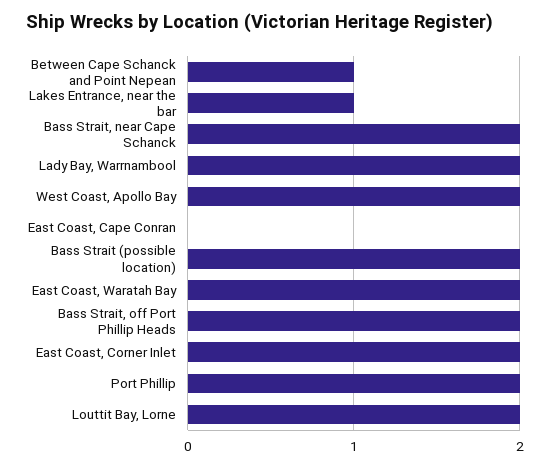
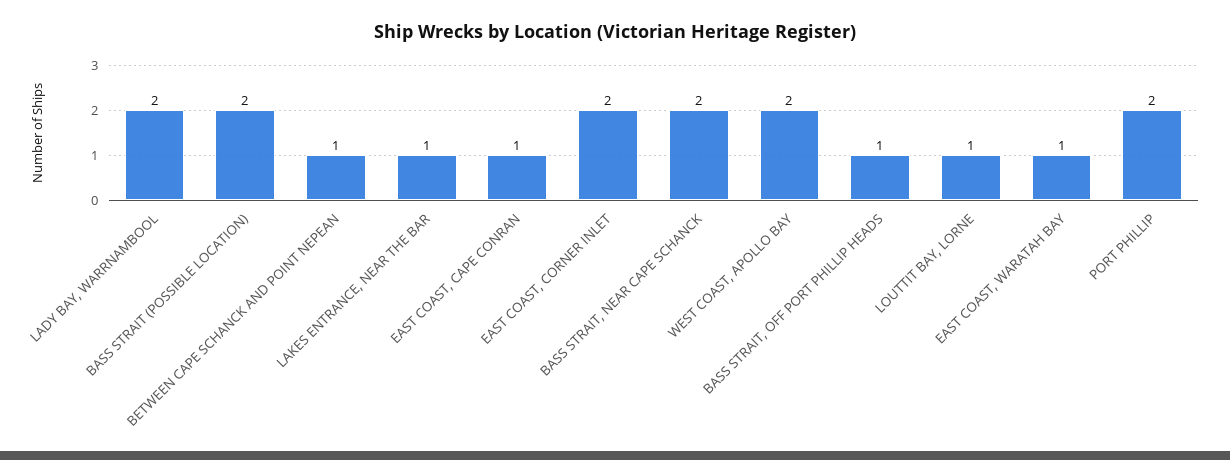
  {
    "Between Cape Schanck and Point Nepean": 1,
    "Lakes Entrance, near the bar": 1,
    "Bass Strait, near Cape Schanck": 2,
    "Lady Bay, Warrnambool": 2,
    "West Coast, Apollo Bay": 2,
-   "East Coast, Cape Conran": 0,
+   "East Coast, Cape Conran": 1,
    "Bass Strait (possible location)": 2,
-   "East Coast, Waratah Bay": 2,
+   "East Coast, Waratah Bay": 1,
-   "Bass Strait, off Port Phillip Heads": 2,
+   "Bass Strait, off Port Phillip Heads": 1,
    "East Coast, Corner Inlet": 2,
    "Port Phillip": 2,
-   "Louttit Bay, Lorne": 2
+   "Louttit Bay, Lorne": 1
  }

